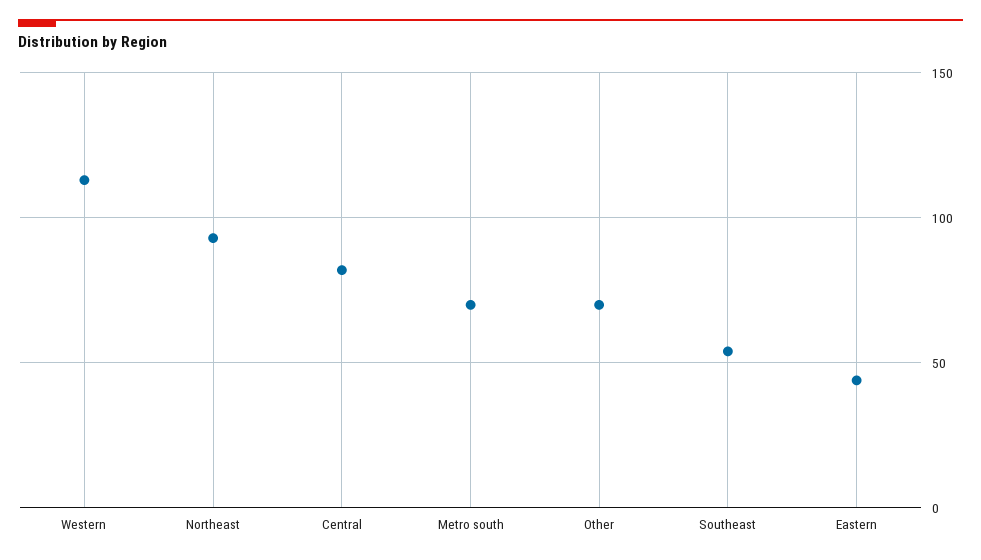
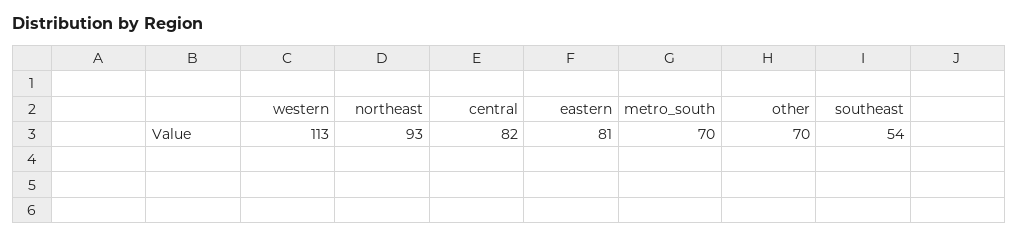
  {
    "Western": 113,
    "Northeast": 93,
    "Central": 82,
    "Metro south": 70,
    "Other": 70,
    "Southeast": 54,
-   "Eastern": 45
+   "Eastern": 81
  }

